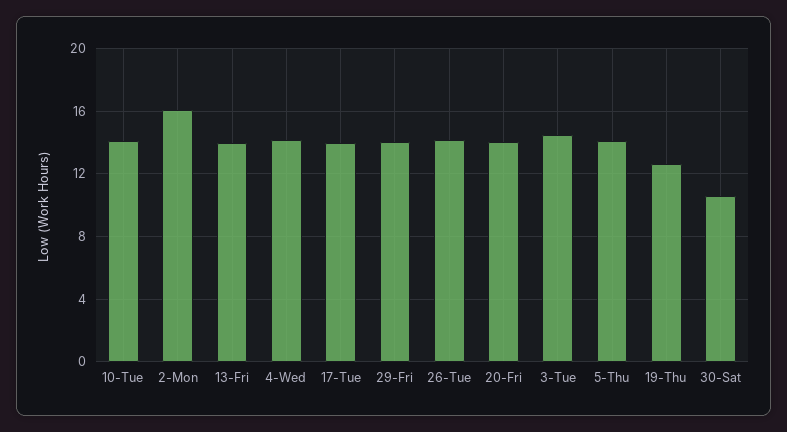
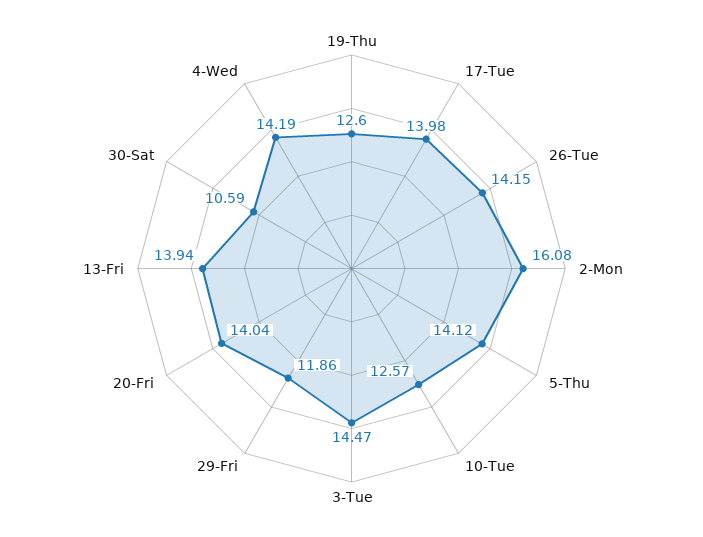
  {
-   "10-Tue": 14,
+   "10-Tue": 12.57,
    "2-Mon": 16.08,
    "13-Fri": 13.94,
    "4-Wed": 14.19,
    "17-Tue": 13.98,
-   "29-Fri": 14,
+   "29-Fri": 11.86,
    "26-Tue": 14.15,
    "20-Fri": 14.04,
    "3-Tue": 14.47,
    "5-Thu": 14.12,
    "19-Thu": 12.6,
    "30-Sat": 10.59
  }

